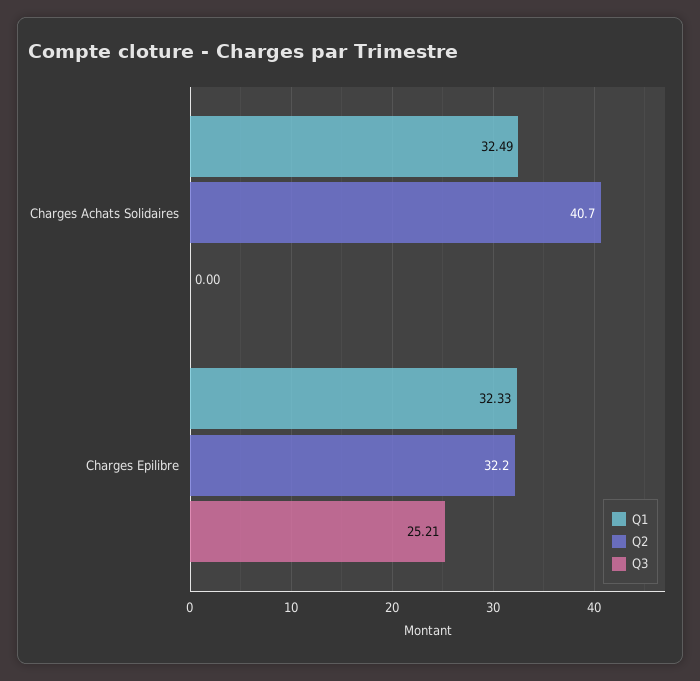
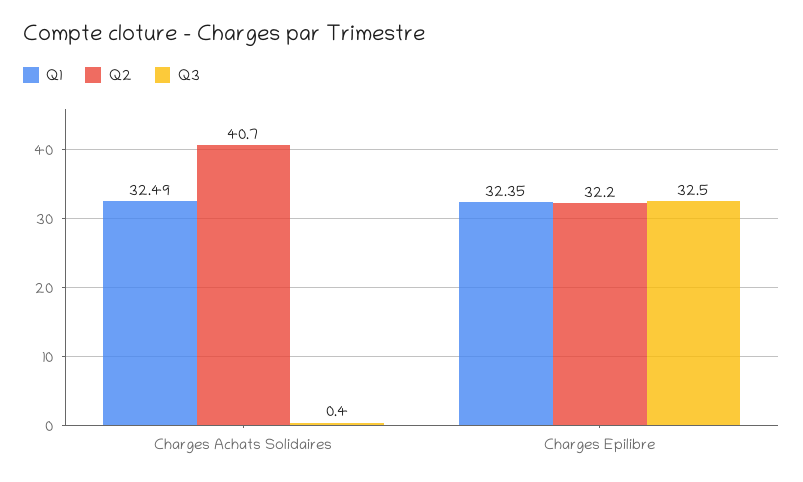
  {
    "Q1": {
      "Charges Achats Solidaires": 32.49,
-     "Charges Epilibre": 32.33
+     "Charges Epilibre": 32.35
    },
    "Q2": {
      "Charges Achats Solidaires": 40.7,
      "Charges Epilibre": 32.2
    },
    "Q3": {
-     "Charges Achats Solidaires": 0,
+     "Charges Achats Solidaires": 0.4,
-     "Charges Epilibre": 25.21
+     "Charges Epilibre": 32.5
    }
  }

